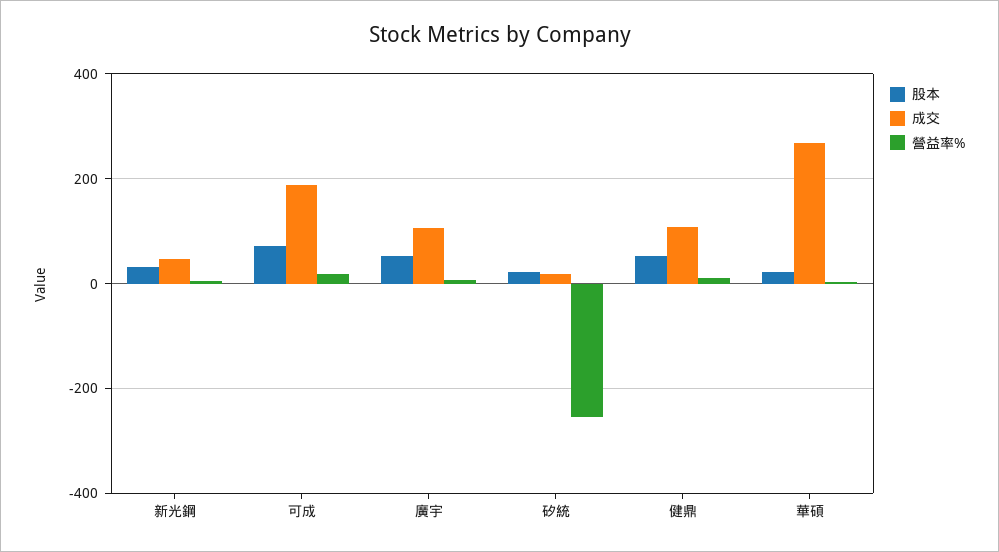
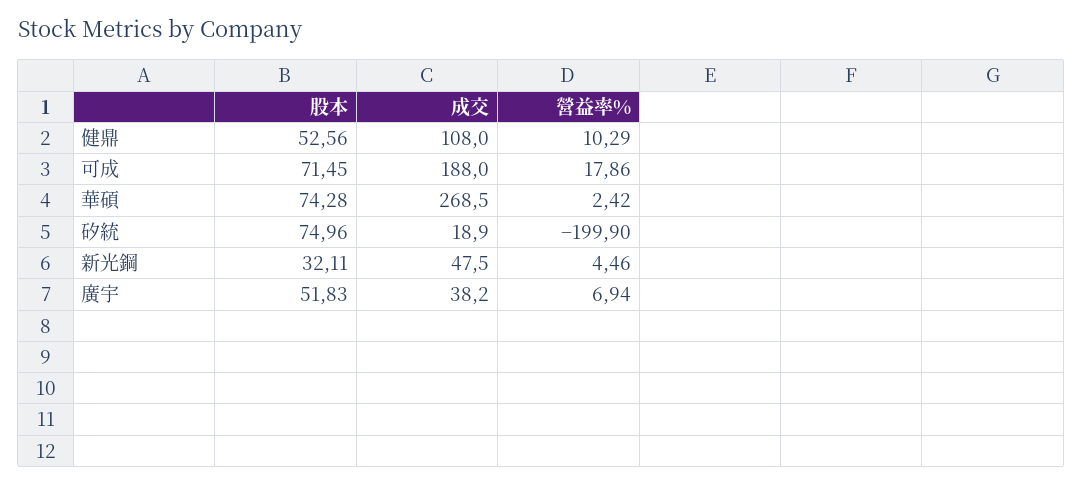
  {
    "股本": {
      "新光鋼": 32.11,
      "可成": 71.45,
      "廣宇": 51.83,
-     "矽統": 20,
+     "矽統": 74.96,
      "健鼎": 52.56,
-     "華碩": 20
+     "華碩": 74.28
    },
    "成交": {
      "新光鋼": 47.5,
      "可成": 188,
-     "廣宇": 100,
+     "廣宇": 38.2,
      "矽統": 18.9,
      "健鼎": 108,
      "華碩": 268.5
    },
    "營益率%": {
      "新光鋼": 4.46,
      "可成": 17.86,
      "廣宇": 6.94,
-     "矽統": -260,
+     "矽統": -199.9,
      "健鼎": 10.29,
      "華碩": 2.42
    }
  }

